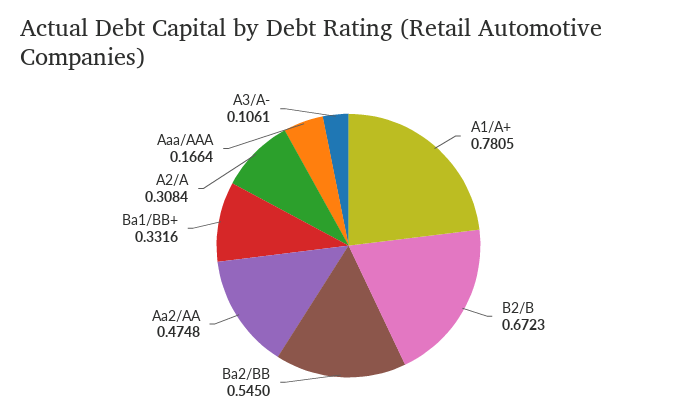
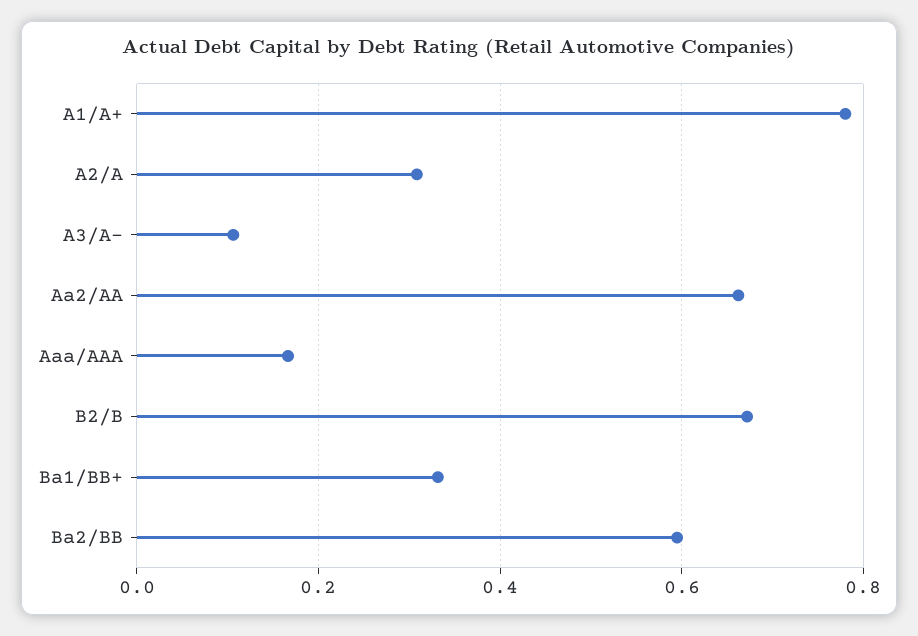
  {
    "A1/A+": 0.7805,
    "B2/B": 0.6723,
-   "Ba2/BB": 0.545,
+   "Ba2/BB": 0.6,
-   "Aa2/AA": 0.4748,
+   "Aa2/AA": 0.66,
    "Ba1/BB+": 0.3316,
    "A2/A": 0.3084,
    "Aaa/AAA": 0.1664,
    "A3/A-": 0.1061
  }

